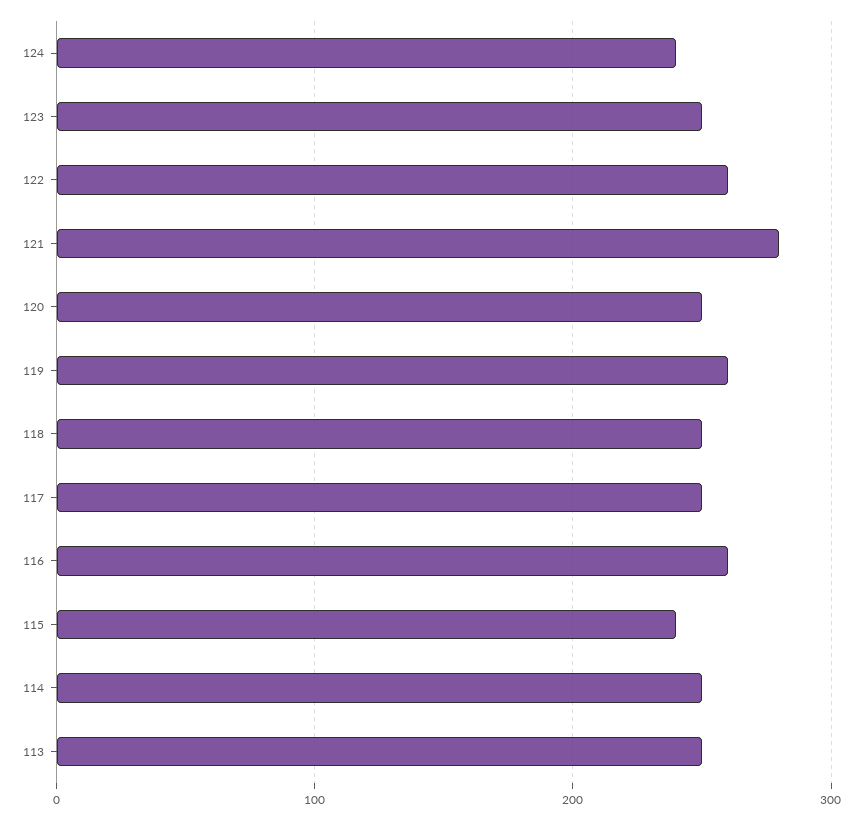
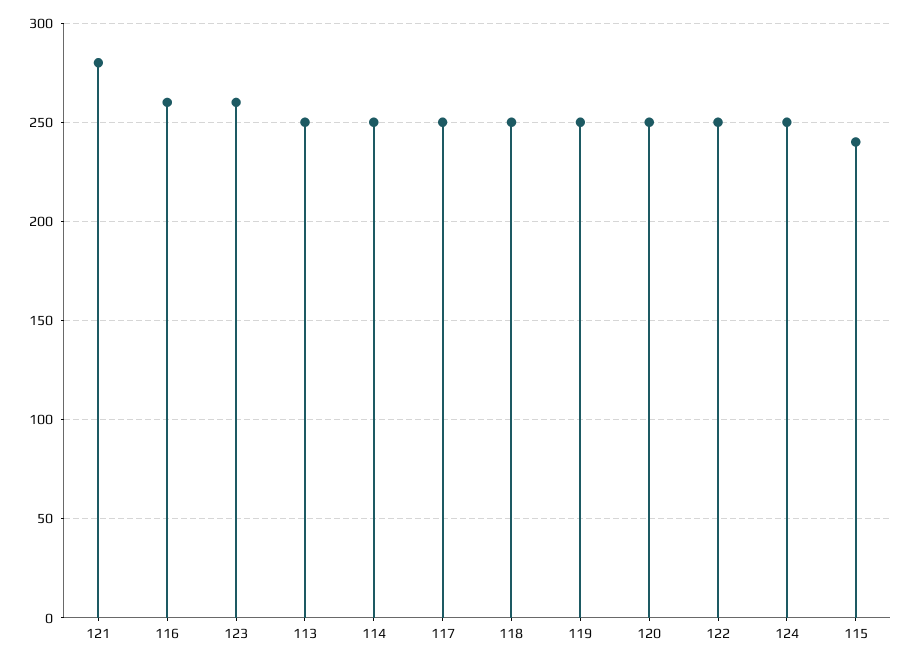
  {
-   "124": 240,
+   "124": 250,
-   "123": 250,
+   "123": 260,
-   "122": 260,
+   "122": 250,
    "121": 280,
    "120": 250,
-   "119": 260,
+   "119": 250,
    "118": 250,
    "117": 250,
    "116": 260,
    "115": 240,
    "114": 250,
    "113": 250
  }

